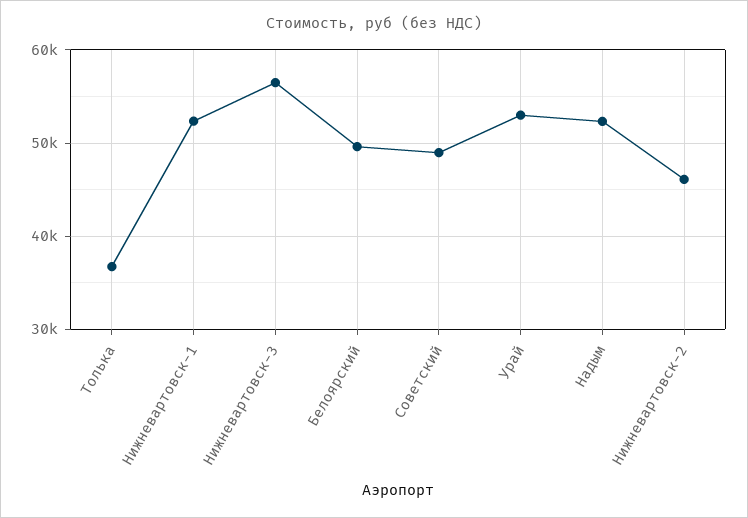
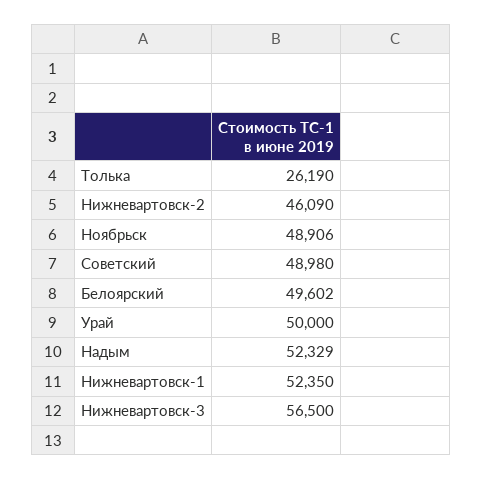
  {
-   "Толька": 37000,
+   "Толька": 26190,
    "Нижневартовск-1": 52350,
    "Нижневартовск-3": 56500,
    "Белоярский": 49602,
    "Советский": 48980,
-   "Урай": 53000,
+   "Урай": 50000,
    "Надым": 52329,
-   "Нижневартовск-2": 46090
+   "Нижневартовск-2": 46090,
+   "Ноябрьск": 48906
  }

